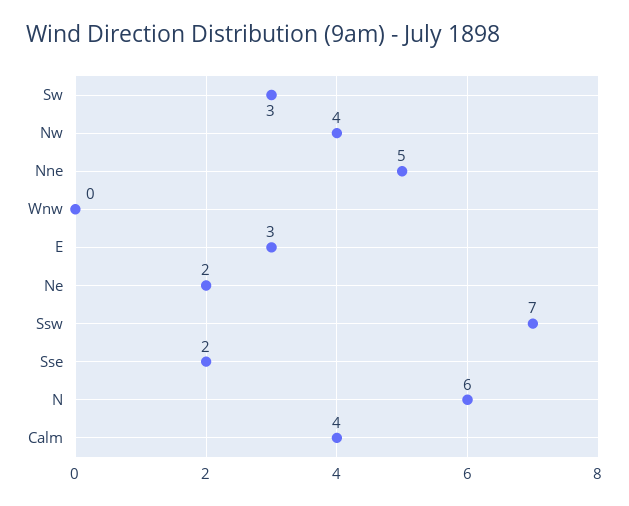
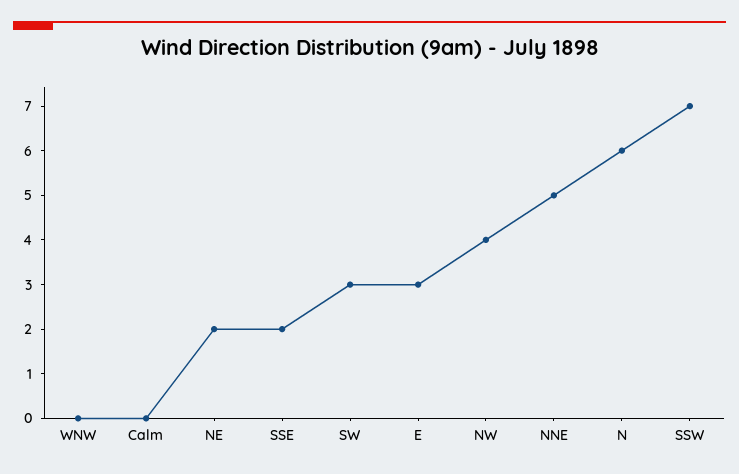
  {
    "Sw": 3,
    "Nw": 4,
    "Nne": 5,
    "Wnw": 0,
    "E": 3,
    "Ne": 2,
    "Ssw": 7,
    "Sse": 2,
    "N": 6,
-   "Calm": 4
+   "Calm": 0
  }

